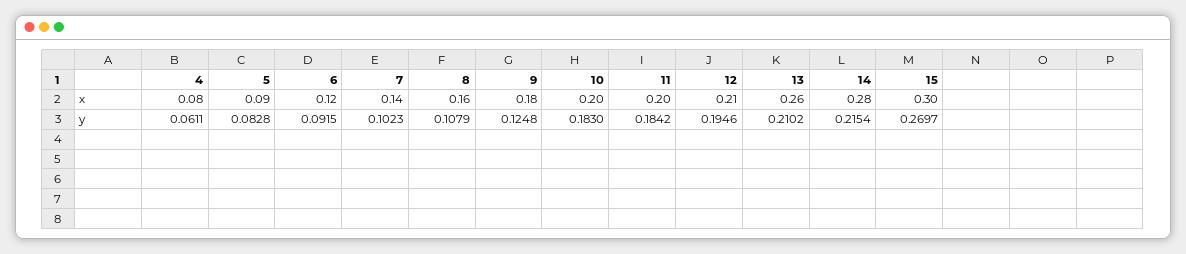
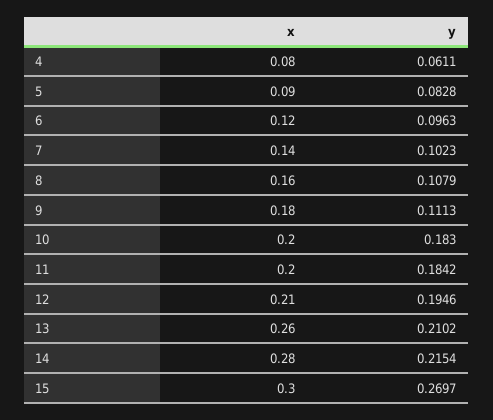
  {
    "4": {
      "x": 0.08,
      "y": 0.0611
    },
    "5": {
      "x": 0.09,
      "y": 0.0828
    },
    "6": {
      "x": 0.12,
-     "y": 0.0915
+     "y": 0.0963
    },
    "7": {
      "x": 0.14,
      "y": 0.1023
    },
    "8": {
      "x": 0.16,
      "y": 0.1079
    },
    "9": {
      "x": 0.18,
-     "y": 0.1248
+     "y": 0.1113
    },
    "10": {
      "x": 0.2,
      "y": 0.183
    },
    "11": {
      "x": 0.2,
      "y": 0.1842
    },
    "12": {
      "x": 0.21,
      "y": 0.1946
    },
    "13": {
      "x": 0.26,
      "y": 0.2102
    },
    "14": {
      "x": 0.28,
      "y": 0.2154
    },
    "15": {
      "x": 0.3,
      "y": 0.2697
    }
  }

